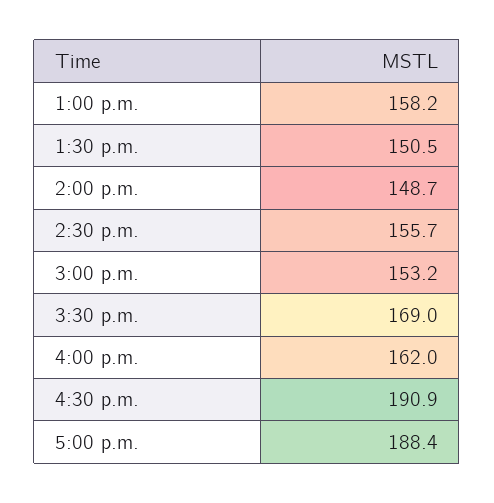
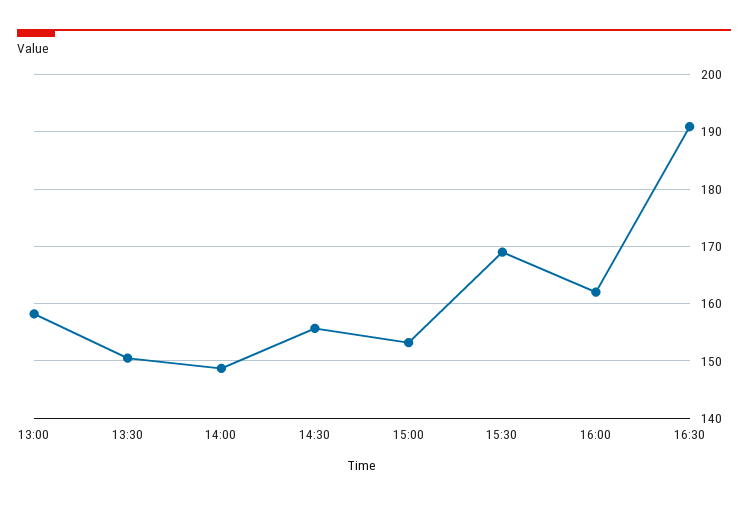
  {
    "1:00 p.m.": 158.2,
    "1:30 p.m.": 150.5,
    "2:00 p.m.": 148.7,
    "2:30 p.m.": 155.7,
    "3:00 p.m.": 153.2,
    "3:30 p.m.": 169,
    "4:00 p.m.": 162,
-   "4:30 p.m.": 190.9,
+   "4:30 p.m.": 190.9
-   "5:00 p.m.": 188.4
  }

